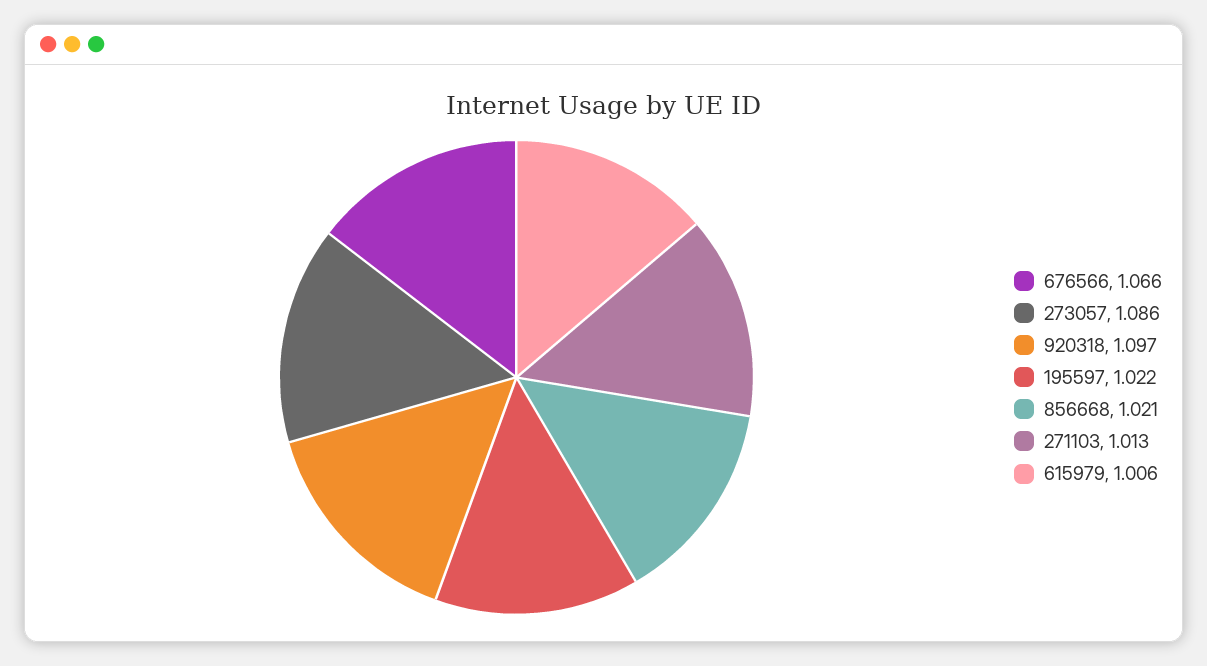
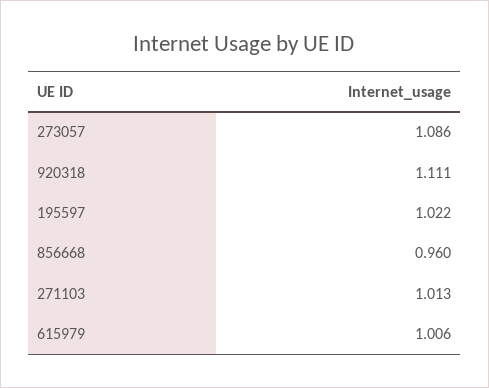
  {
-   "676566": 1.066,
    "273057": 1.086,
-   "920318": 1.097,
+   "920318": 1.111,
    "195597": 1.022,
-   "856668": 1.021,
+   "856668": 0.96,
    "271103": 1.013,
    "615979": 1.006
  }

